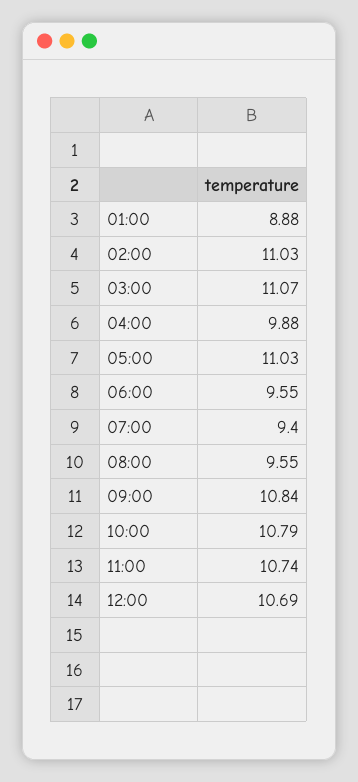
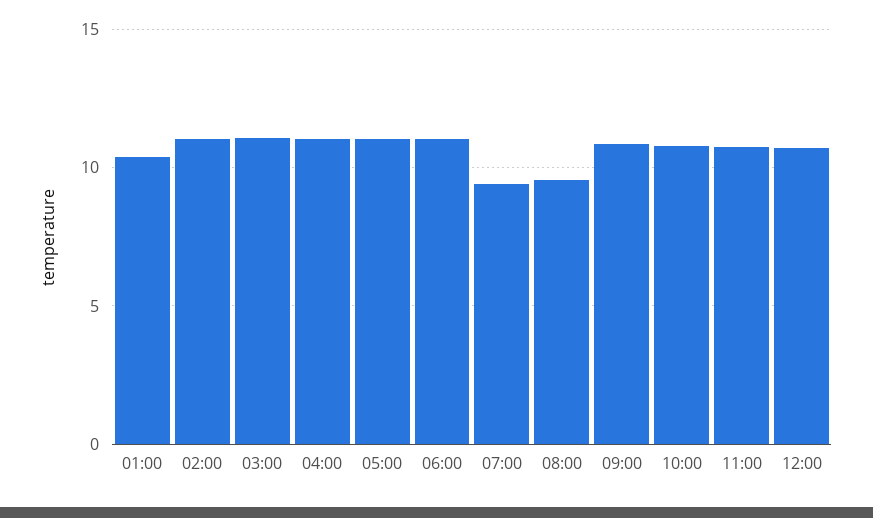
  {
-   "01:00": 8.88,
+   "01:00": 10.5,
    "02:00": 11.03,
    "03:00": 11.07,
-   "04:00": 9.88,
+   "04:00": 11,
    "05:00": 11.03,
-   "06:00": 9.55,
+   "06:00": 11,
    "07:00": 9.4,
    "08:00": 9.55,
    "09:00": 10.84,
    "10:00": 10.79,
    "11:00": 10.74,
    "12:00": 10.69
  }

